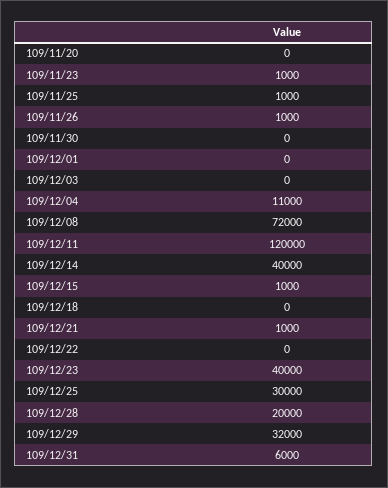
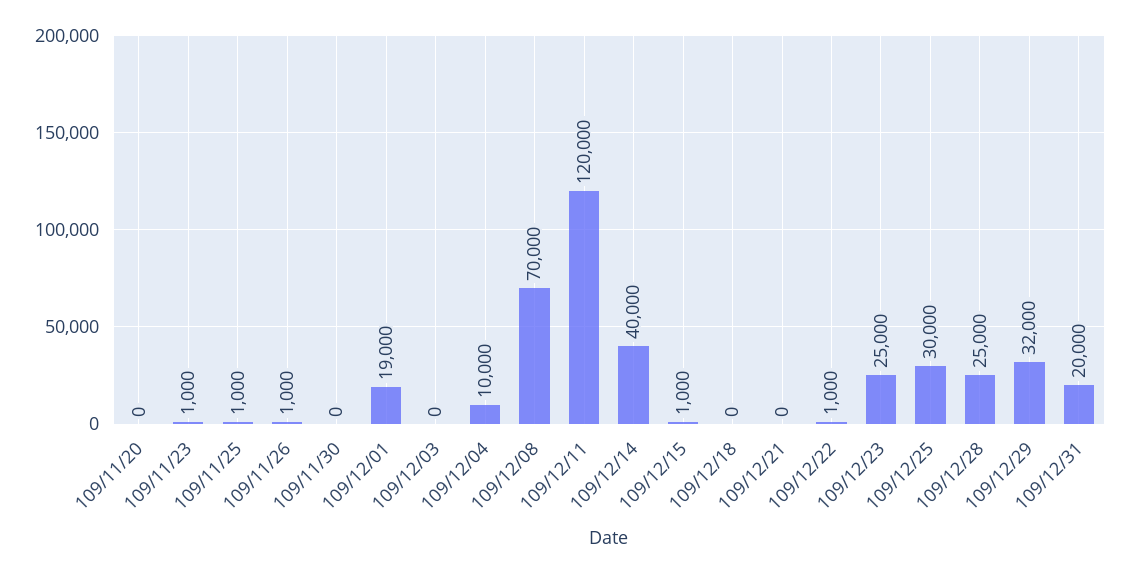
  {
    "109/11/20": 0,
    "109/11/23": 1000,
    "109/11/25": 1000,
    "109/11/26": 1000,
    "109/11/30": 0,
-   "109/12/01": 0,
+   "109/12/01": 19000,
    "109/12/03": 0,
-   "109/12/04": 11000,
+   "109/12/04": 10000,
-   "109/12/08": 72000,
+   "109/12/08": 70000,
    "109/12/11": 120000,
    "109/12/14": 40000,
    "109/12/15": 1000,
    "109/12/18": 0,
-   "109/12/21": 1000,
+   "109/12/21": 0,
-   "109/12/22": 0,
+   "109/12/22": 1000,
-   "109/12/23": 40000,
+   "109/12/23": 25000,
    "109/12/25": 30000,
-   "109/12/28": 20000,
+   "109/12/28": 25000,
    "109/12/29": 32000,
-   "109/12/31": 6000
+   "109/12/31": 20000
  }

